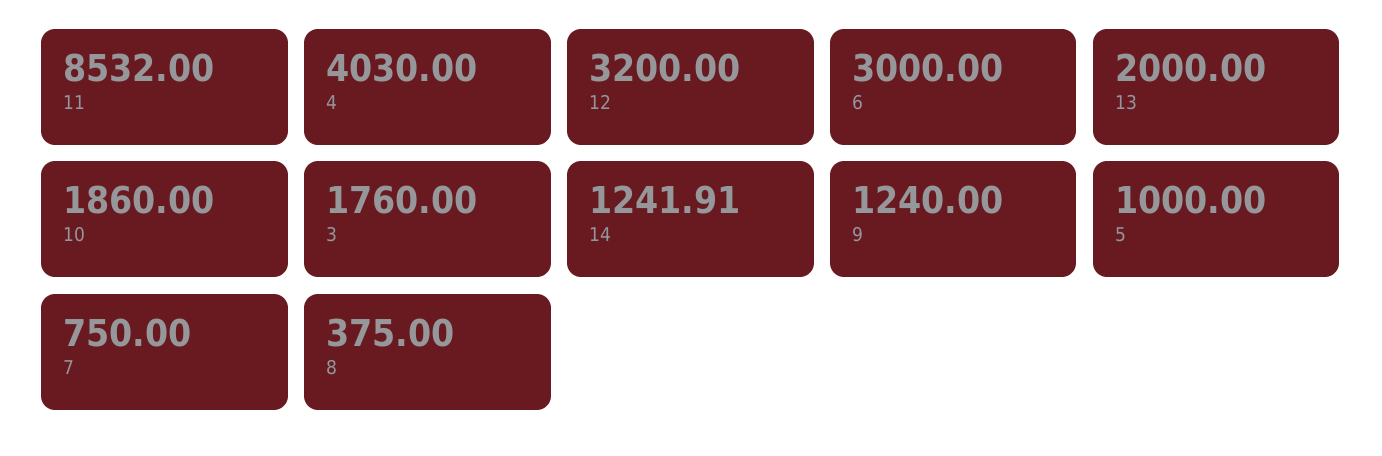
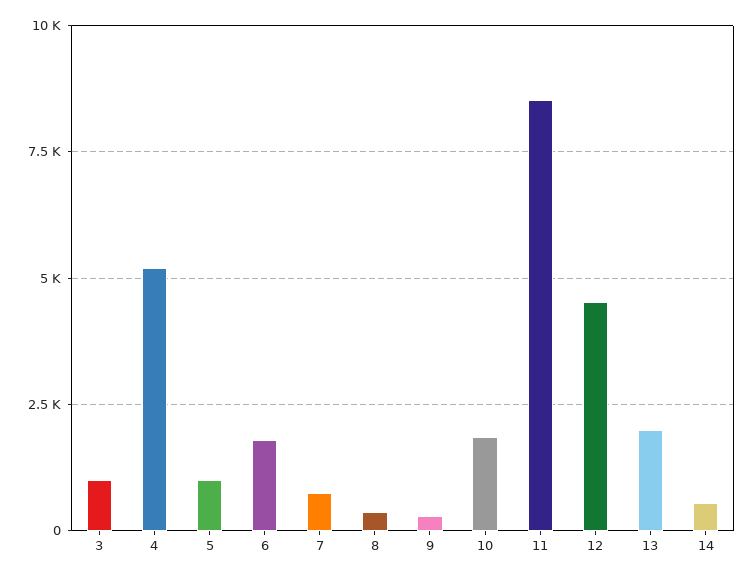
  {
    "11": 8532,
-   "4": 4030,
+   "4": 5250,
-   "12": 3200,
+   "12": 4500,
-   "6": 3000,
+   "6": 1750,
    "13": 2000,
    "10": 1860,
-   "3": 1760,
+   "3": 1000,
-   "14": 1241.91,
+   "14": 500,
-   "9": 1240,
+   "9": 250,
    "5": 1000,
    "7": 750,
    "8": 375
  }

